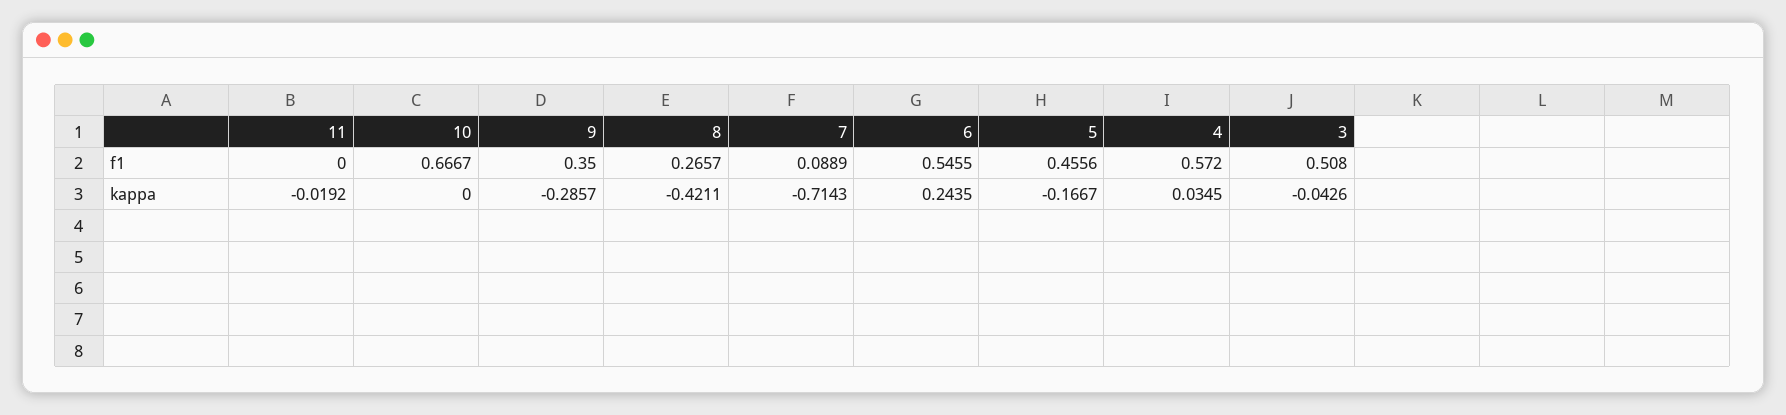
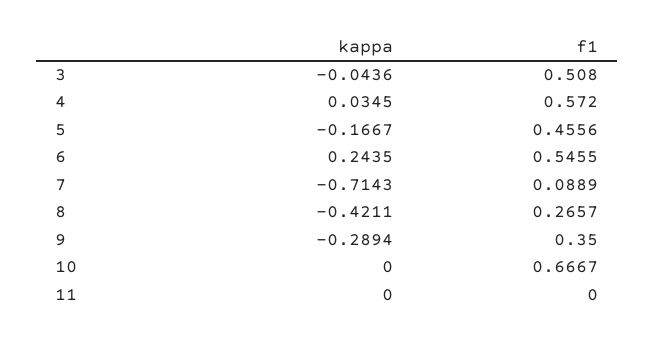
  {
    "11": {
      "f1": 0,
-     "kappa": -0.0192
+     "kappa": 0
    },
    "10": {
      "f1": 0.6667,
      "kappa": 0
    },
    "9": {
      "f1": 0.35,
-     "kappa": -0.2857
+     "kappa": -0.2894
    },
    "8": {
      "f1": 0.2657,
      "kappa": -0.4211
    },
    "7": {
      "f1": 0.0889,
      "kappa": -0.7143
    },
    "6": {
      "f1": 0.5455,
      "kappa": 0.2435
    },
    "5": {
      "f1": 0.4556,
      "kappa": -0.1667
    },
    "4": {
      "f1": 0.572,
      "kappa": 0.0345
    },
    "3": {
      "f1": 0.508,
-     "kappa": -0.0426
+     "kappa": -0.0436
    }
  }

